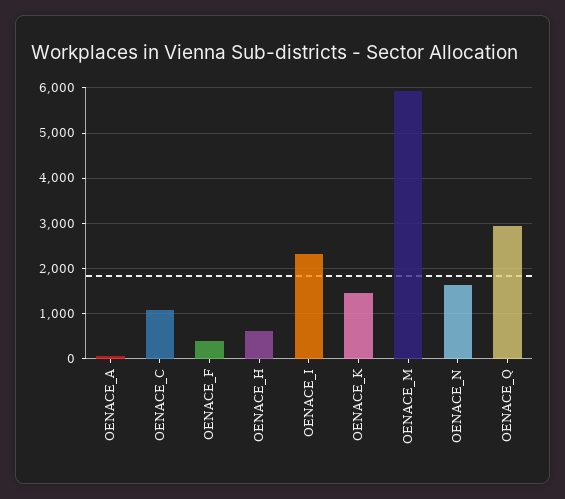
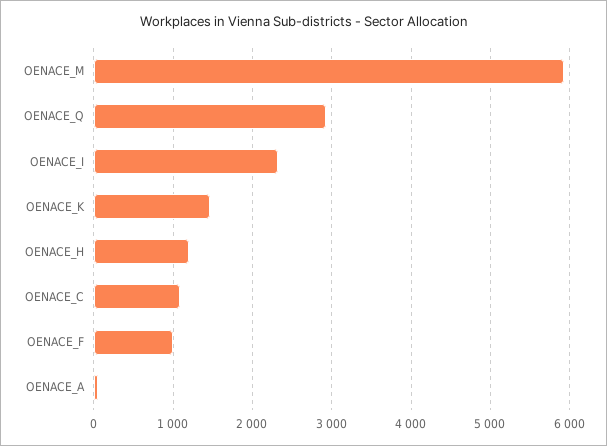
  {
    "OENACE_A": 100,
    "OENACE_C": 1100,
-   "OENACE_F": 400,
+   "OENACE_F": 1000,
-   "OENACE_H": 600,
+   "OENACE_H": 1200,
    "OENACE_I": 2300,
    "OENACE_K": 1500,
    "OENACE_M": 5900,
-   "OENACE_N": 1600,
    "OENACE_Q": 2900
  }

